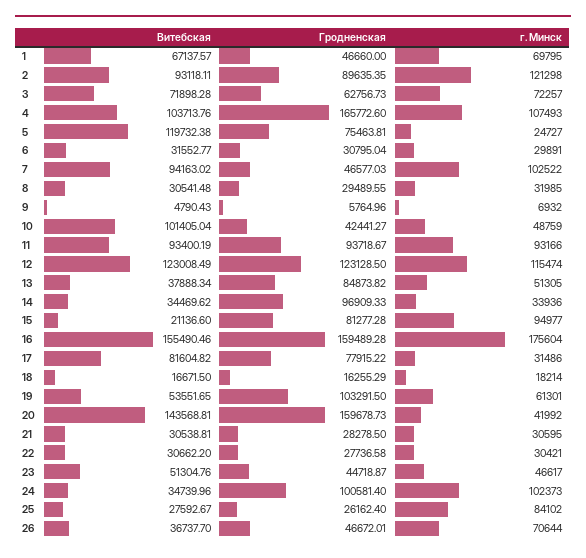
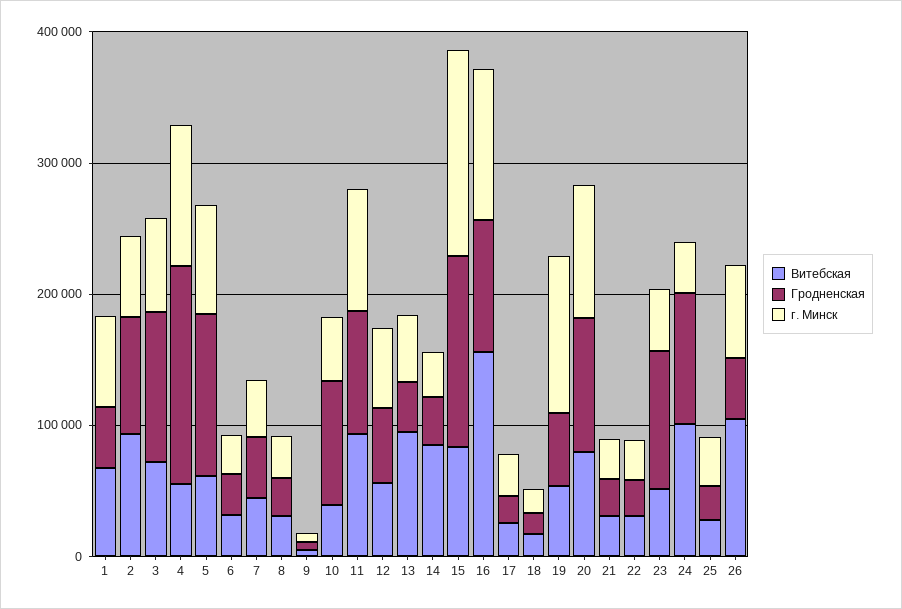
  {
    "Витебская": {
      "1": 67137.57,
      "2": 93118.11,
      "3": 71898.28,
-     "4": 103713.76,
+     "4": 60000,
-     "5": 119732.38,
+     "5": 60000,
      "6": 31552.77,
-     "7": 94163.02,
+     "7": 40000,
      "8": 30541.48,
      "9": 4790.43,
-     "10": 101405.04,
+     "10": 40000,
      "11": 93400.19,
-     "12": 123008.49,
+     "12": 60000,
-     "13": 37888.34,
+     "13": 100000,
-     "14": 34469.62,
+     "14": 80000,
-     "15": 21136.6,
+     "15": 80000,
      "16": 155490.46,
-     "17": 81604.82,
+     "17": 20000,
      "18": 16671.5,
      "19": 53551.65,
-     "20": 143568.81,
+     "20": 80000,
      "21": 30538.81,
      "22": 30662.2,
      "23": 51304.76,
-     "24": 34739.96,
+     "24": 100000,
      "25": 27592.67,
-     "26": 36737.7
+     "26": 100000
    },
    "Гродненская": {
      "1": 46660,
      "2": 89635.35,
-     "3": 62756.73,
+     "3": 120000,
      "4": 165772.6,
-     "5": 75463.81,
+     "5": 120000,
      "6": 30795.04,
      "7": 46577.03,
      "8": 29489.55,
      "9": 5764.96,
-     "10": 42441.27,
+     "10": 100000,
      "11": 93718.67,
-     "12": 123128.5,
+     "12": 60000,
-     "13": 84873.82,
+     "13": 40000,
-     "14": 96909.33,
+     "14": 40000,
-     "15": 81277.28,
+     "15": 140000,
-     "16": 159489.28,
+     "16": 100000,
-     "17": 77915.22,
+     "17": 20000,
      "18": 16255.29,
-     "19": 103291.5,
+     "19": 60000,
-     "20": 159678.73,
+     "20": 100000,
      "21": 28278.5,
      "22": 27736.58,
-     "23": 44718.87,
+     "23": 100000,
      "24": 100581.4,
      "25": 26162.4,
      "26": 46672.01
    },
    "г. Минск": {
      "1": 69795,
-     "2": 121298,
+     "2": 60000,
      "3": 72257,
      "4": 107493,
-     "5": 24727,
+     "5": 80000,
      "6": 29891,
-     "7": 102522,
+     "7": 40000,
      "8": 31985,
      "9": 6932,
      "10": 48759,
      "11": 93166,
-     "12": 115474,
+     "12": 60000,
      "13": 51305,
      "14": 33936,
-     "15": 94977,
+     "15": 160000,
-     "16": 175604,
+     "16": 120000,
      "17": 31486,
      "18": 18214,
-     "19": 61301,
+     "19": 120000,
-     "20": 41992,
+     "20": 100000,
      "21": 30595,
      "22": 30421,
      "23": 46617,
-     "24": 102373,
+     "24": 40000,
-     "25": 84102,
+     "25": 40000,
      "26": 70644
    }
  }

